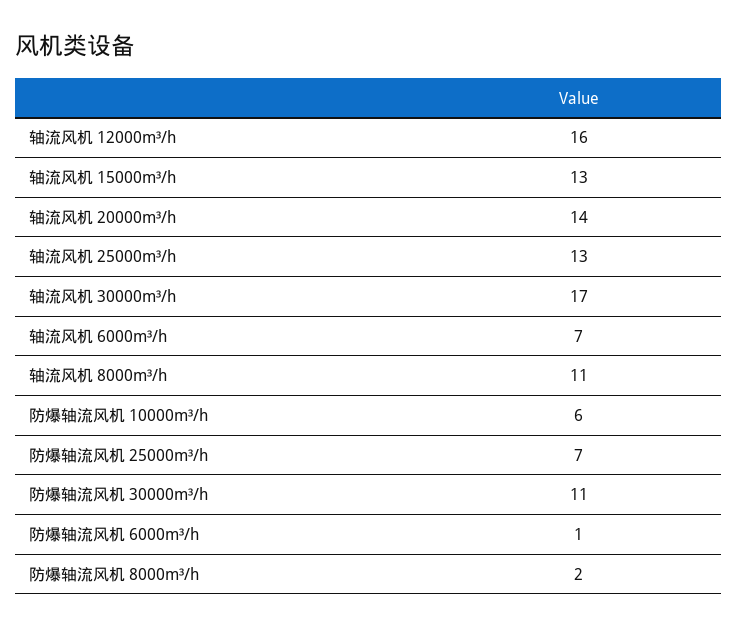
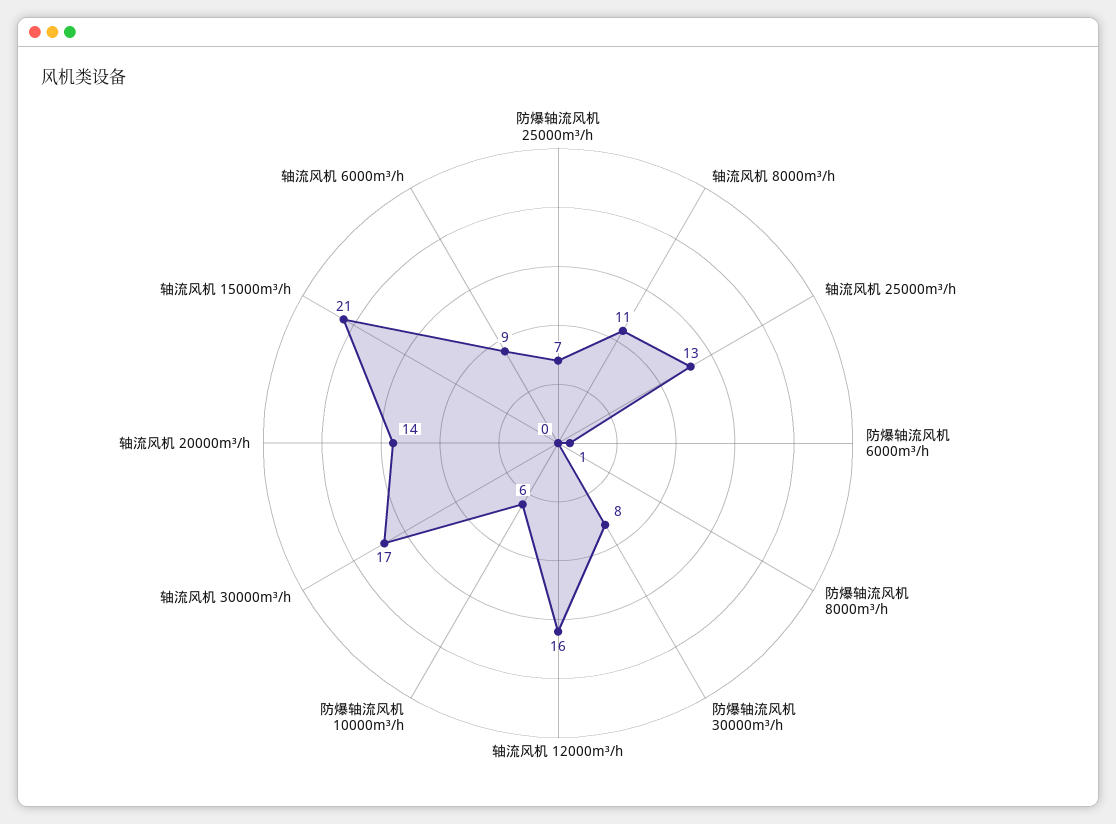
  {
    "轴流风机 12000m³/h": 16,
-   "轴流风机 15000m³/h": 13,
+   "轴流风机 15000m³/h": 21,
    "轴流风机 20000m³/h": 14,
    "轴流风机 25000m³/h": 13,
    "轴流风机 30000m³/h": 17,
-   "轴流风机 6000m³/h": 7,
+   "轴流风机 6000m³/h": 9,
    "轴流风机 8000m³/h": 11,
    "防爆轴流风机 10000m³/h": 6,
    "防爆轴流风机 25000m³/h": 7,
-   "防爆轴流风机 30000m³/h": 11,
+   "防爆轴流风机 30000m³/h": 8,
    "防爆轴流风机 6000m³/h": 1,
-   "防爆轴流风机 8000m³/h": 2
+   "防爆轴流风机 8000m³/h": 0
  }

